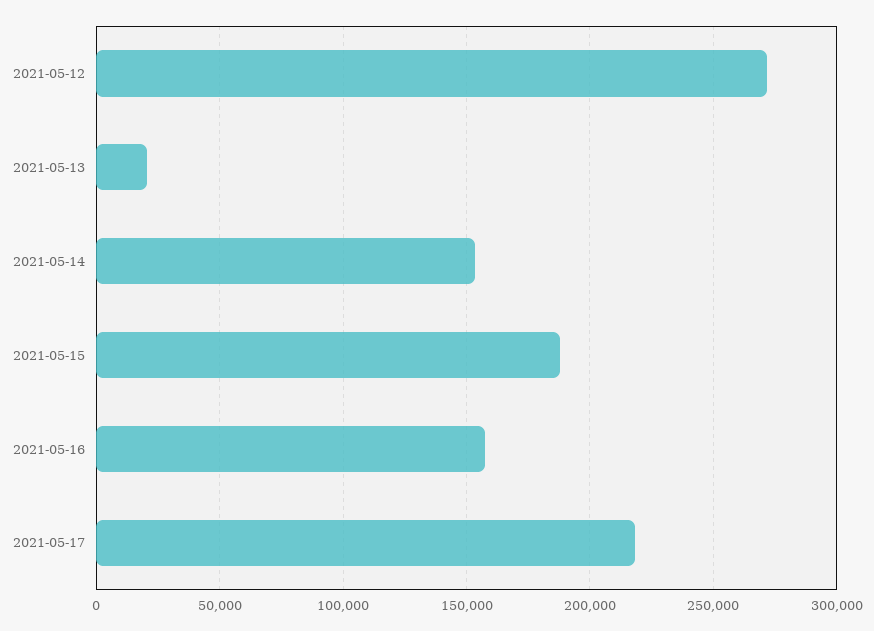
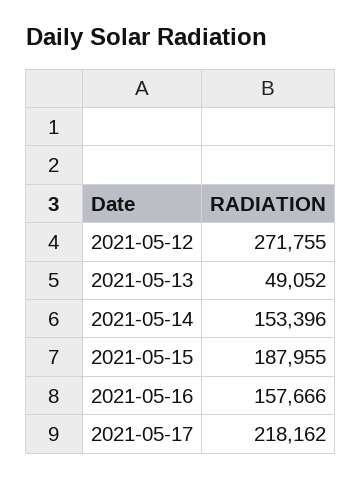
  {
    "2021-05-12": 271755,
-   "2021-05-13": 20000,
+   "2021-05-13": 49052,
    "2021-05-14": 153396,
    "2021-05-15": 187955,
    "2021-05-16": 157666,
    "2021-05-17": 218162
  }

